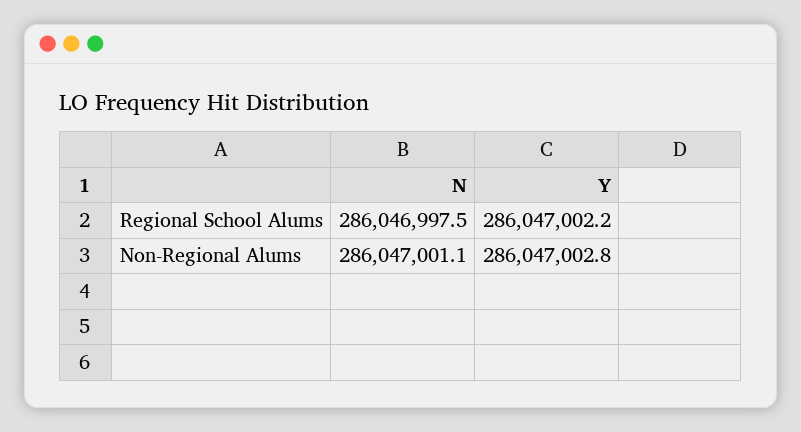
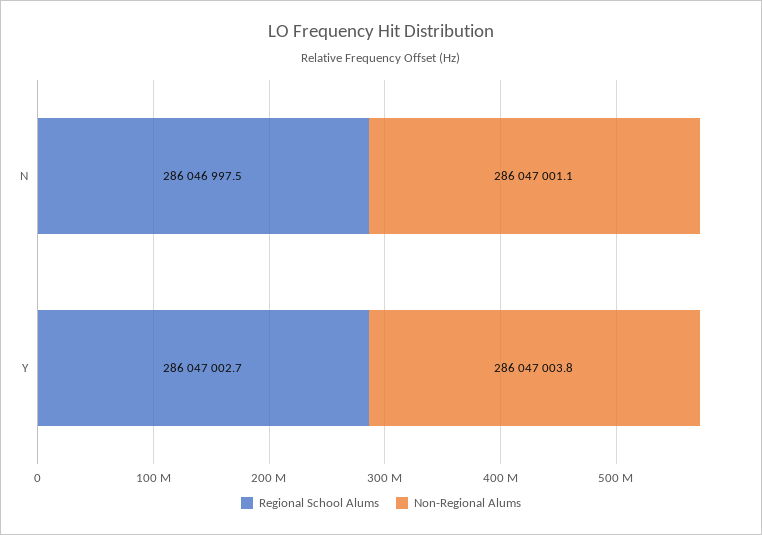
  {
    "Regional School Alums": {
      "N": 286046997.5,
-     "Y": 286047002.2
+     "Y": 286047002.7
    },
    "Non-Regional Alums": {
      "N": 286047001.1,
-     "Y": 286047002.8
+     "Y": 286047003.8
    }
  }

